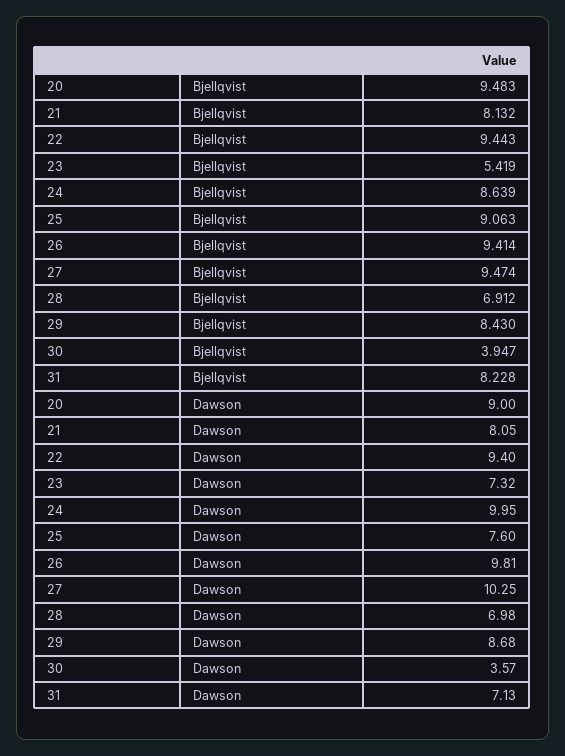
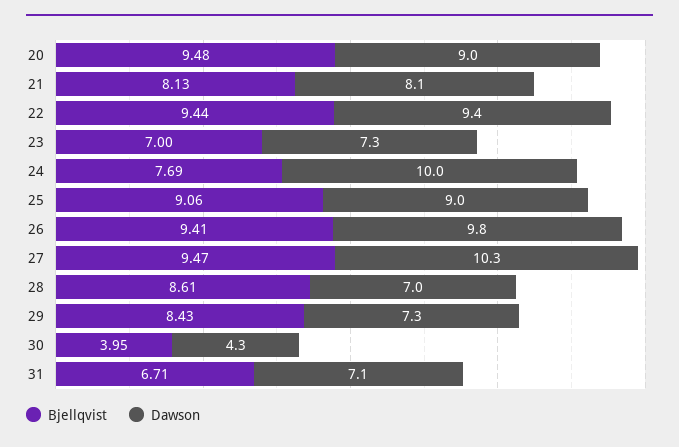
  {
    "Bjellqvist": {
      "20": 9.483,
      "21": 8.132,
      "22": 9.443,
-     "23": 5.419,
+     "23": 7,
-     "24": 8.639,
+     "24": 7.69,
      "25": 9.063,
      "26": 9.414,
      "27": 9.474,
-     "28": 6.912,
+     "28": 8.61,
      "29": 8.43,
      "30": 3.947,
-     "31": 8.228
+     "31": 6.71
    },
    "Dawson": {
      "20": 9,
      "21": 8.05,
      "22": 9.4,
      "23": 7.32,
      "24": 9.95,
-     "25": 7.6,
+     "25": 9,
      "26": 9.81,
      "27": 10.25,
      "28": 6.98,
-     "29": 8.68,
+     "29": 7.3,
-     "30": 3.57,
+     "30": 4.3,
      "31": 7.13
    }
  }

